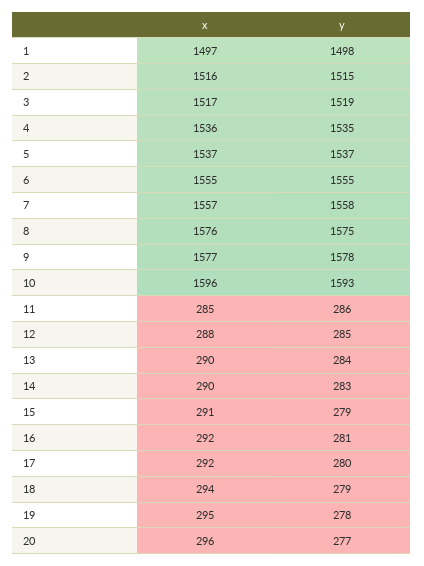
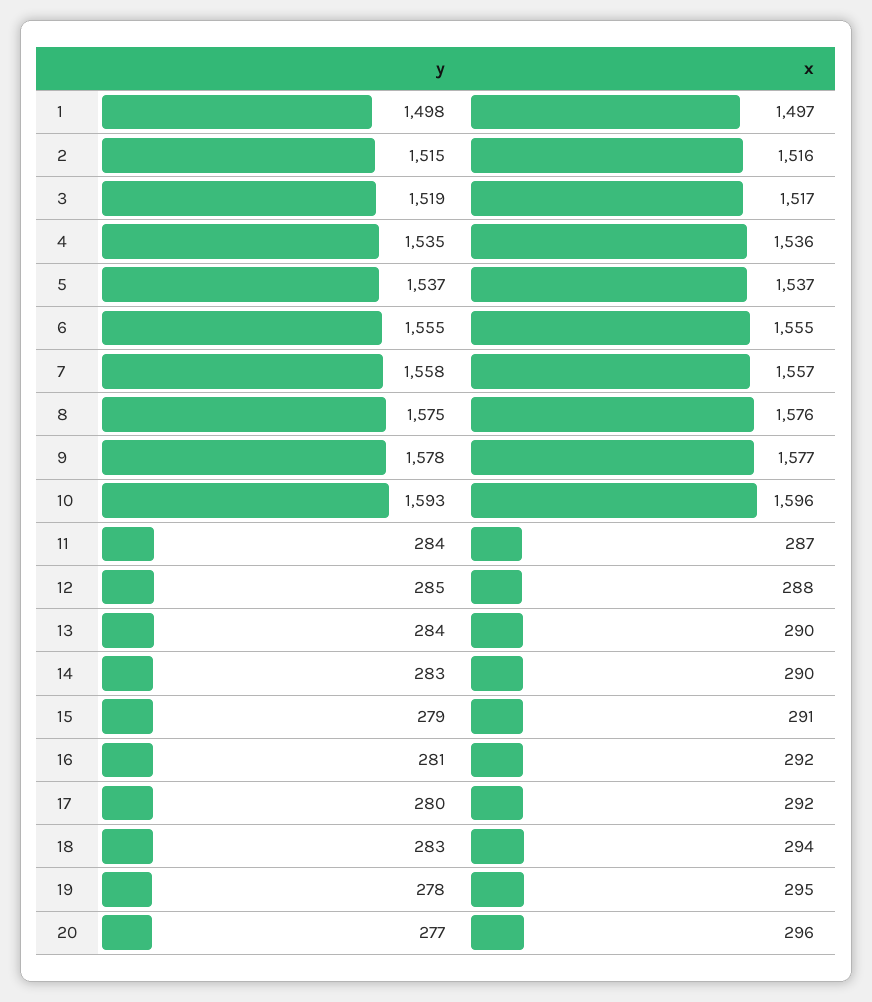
  {
    "x": {
      "1": 1497,
      "2": 1516,
      "3": 1517,
      "4": 1536,
      "5": 1537,
      "6": 1555,
      "7": 1557,
      "8": 1576,
      "9": 1577,
      "10": 1596,
-     "11": 285,
+     "11": 287,
      "12": 288,
      "13": 290,
      "14": 290,
      "15": 291,
      "16": 292,
      "17": 292,
      "18": 294,
      "19": 295,
      "20": 296
    },
    "y": {
      "1": 1498,
      "2": 1515,
      "3": 1519,
      "4": 1535,
      "5": 1537,
      "6": 1555,
      "7": 1558,
      "8": 1575,
      "9": 1578,
      "10": 1593,
-     "11": 286,
+     "11": 284,
      "12": 285,
      "13": 284,
      "14": 283,
      "15": 279,
      "16": 281,
      "17": 280,
-     "18": 279,
+     "18": 283,
      "19": 278,
      "20": 277
    }
  }

